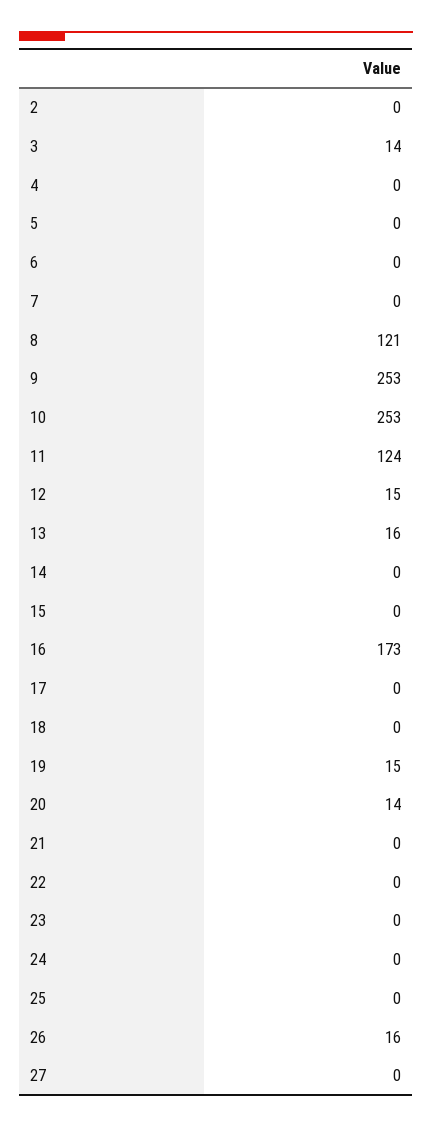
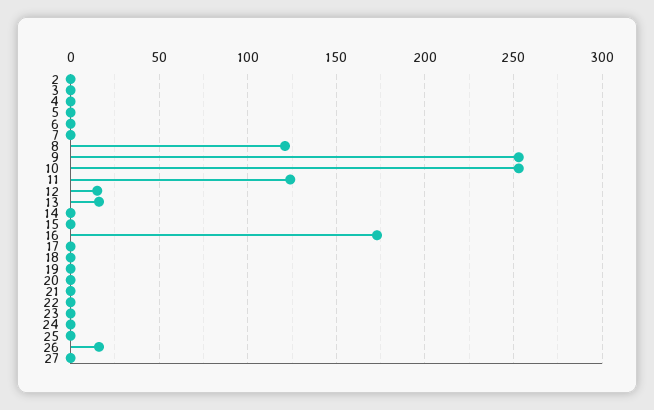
  {
    "2": 0,
-   "3": 14,
+   "3": 0,
    "4": 0,
    "5": 0,
    "6": 0,
    "7": 0,
    "8": 121,
    "9": 253,
    "10": 253,
    "11": 124,
    "12": 15,
    "13": 16,
    "14": 0,
    "15": 0,
    "16": 173,
    "17": 0,
    "18": 0,
-   "19": 15,
+   "19": 0,
-   "20": 14,
+   "20": 0,
    "21": 0,
    "22": 0,
    "23": 0,
    "24": 0,
    "25": 0,
    "26": 16,
    "27": 0
  }

